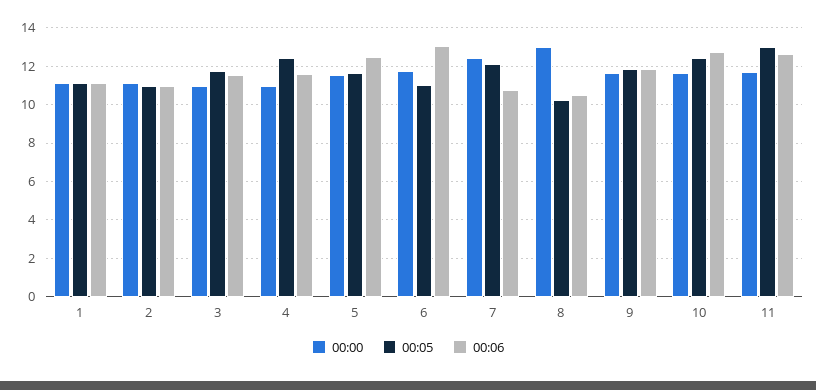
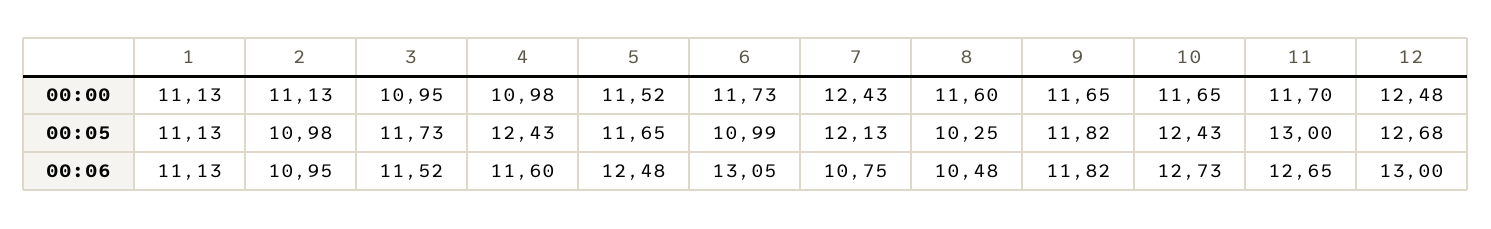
  {
    "00:00": {
      "1": 11.13,
      "2": 11.13,
      "3": 10.95,
      "4": 10.98,
      "5": 11.52,
      "6": 11.73,
      "7": 12.43,
-     "8": 13,
+     "8": 11.6,
      "9": 11.65,
      "10": 11.65,
-     "11": 11.7
+     "11": 11.7,
+     "12": 12.48
    },
    "00:05": {
      "1": 11.13,
      "2": 10.98,
      "3": 11.73,
      "4": 12.43,
      "5": 11.65,
      "6": 10.99,
      "7": 12.13,
      "8": 10.25,
      "9": 11.82,
      "10": 12.43,
-     "11": 13
+     "11": 13,
+     "12": 12.68
    },
    "00:06": {
      "1": 11.13,
      "2": 10.95,
      "3": 11.52,
      "4": 11.6,
      "5": 12.48,
      "6": 13.05,
      "7": 10.75,
      "8": 10.48,
      "9": 11.82,
      "10": 12.73,
-     "11": 12.65
+     "11": 12.65,
+     "12": 13
    }
  }

